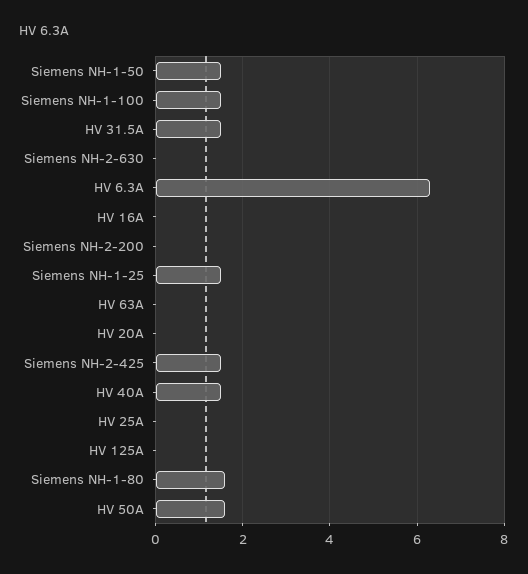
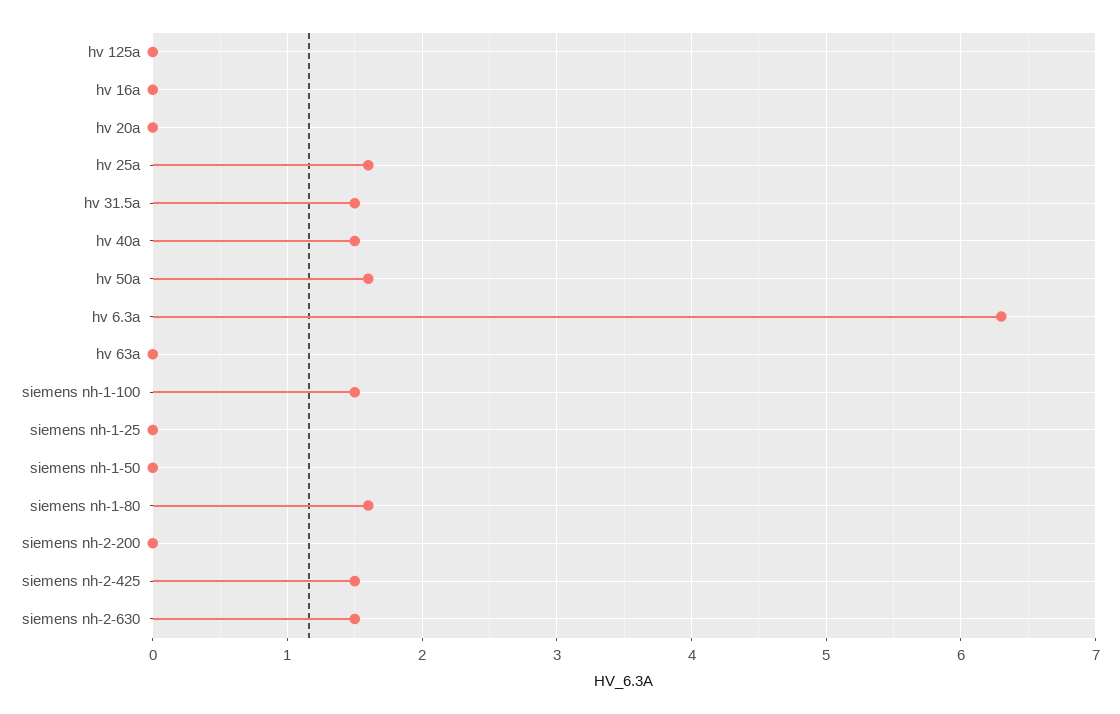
  {
-   "Siemens NH-1-50": 1.5,
+   "Siemens NH-1-50": 0,
    "Siemens NH-1-100": 1.5,
    "HV 31.5A": 1.5,
-   "Siemens NH-2-630": 0,
+   "Siemens NH-2-630": 1.5,
    "HV 6.3A": 6.3,
    "HV 16A": 0,
    "Siemens NH-2-200": 0,
-   "Siemens NH-1-25": 1.5,
+   "Siemens NH-1-25": 0,
    "HV 63A": 0,
    "HV 20A": 0,
    "Siemens NH-2-425": 1.5,
    "HV 40A": 1.5,
-   "HV 25A": 0,
+   "HV 25A": 1.6,
    "HV 125A": 0,
    "Siemens NH-1-80": 1.6,
    "HV 50A": 1.6
  }

